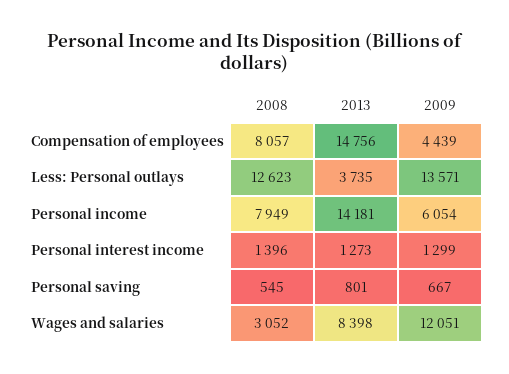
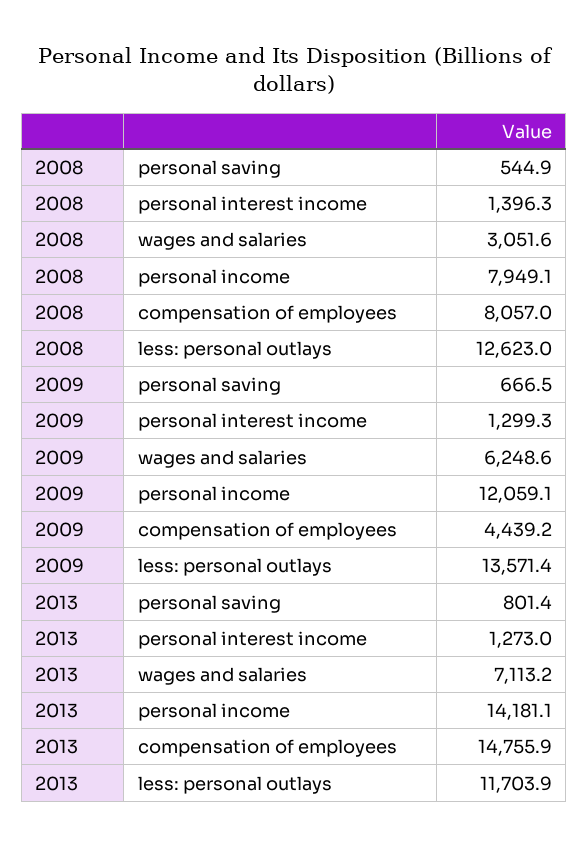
  {
    "2008": {
      "Compensation of employees": 8057,
      "Less: Personal outlays": 12623,
      "Personal income": 7949.1,
      "Personal interest income": 1396.3,
      "Personal saving": 544.9,
      "Wages and salaries": 3051.6
    },
    "2013": {
      "Compensation of employees": 14755.9,
-     "Less: Personal outlays": 3735,
+     "Less: Personal outlays": 11703.9,
      "Personal income": 14181.1,
      "Personal interest income": 1273,
      "Personal saving": 801.4,
-     "Wages and salaries": 8398
+     "Wages and salaries": 7113.2
    },
    "2009": {
      "Compensation of employees": 4439.2,
      "Less: Personal outlays": 13571.4,
-     "Personal income": 6054,
+     "Personal income": 12059.1,
      "Personal interest income": 1299.3,
      "Personal saving": 666.5,
-     "Wages and salaries": 12051
+     "Wages and salaries": 6248.6
    }
  }

